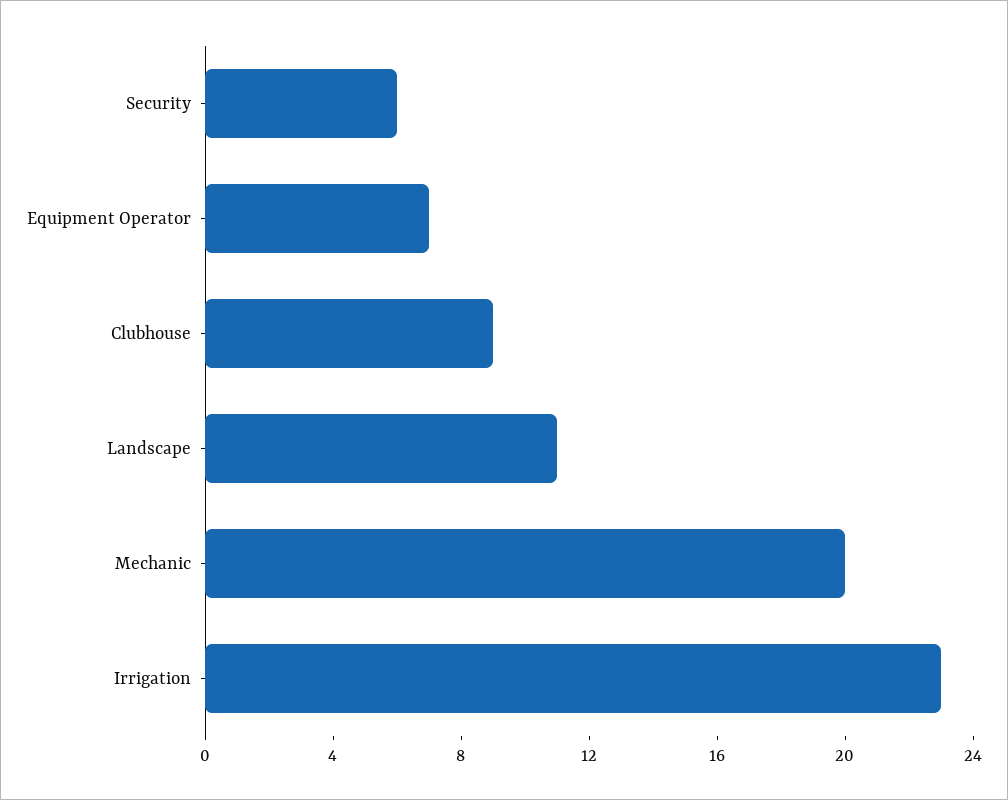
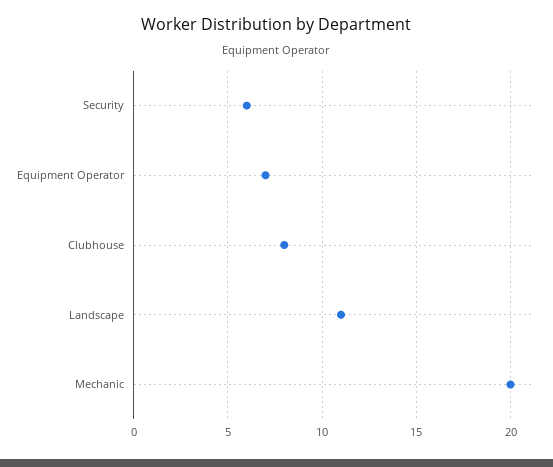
  {
    "Security": 6,
    "Equipment Operator": 7,
-   "Clubhouse": 9,
+   "Clubhouse": 8,
    "Landscape": 11,
-   "Mechanic": 20,
+   "Mechanic": 20
-   "Irrigation": 23
  }

